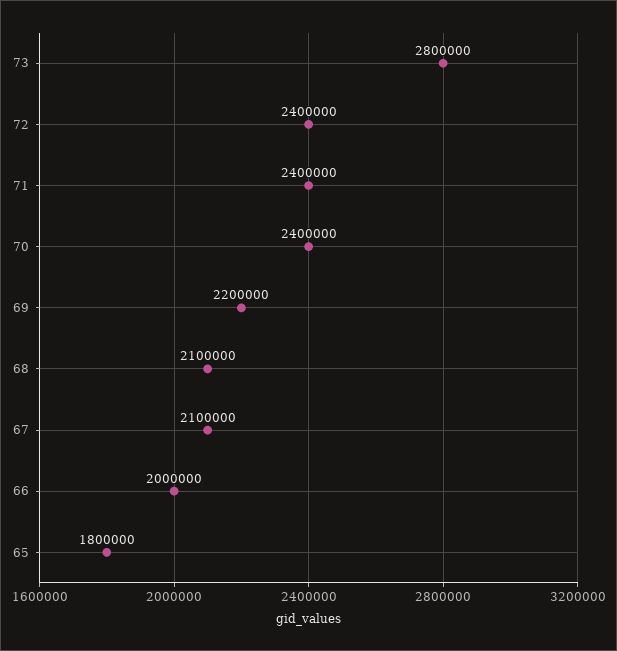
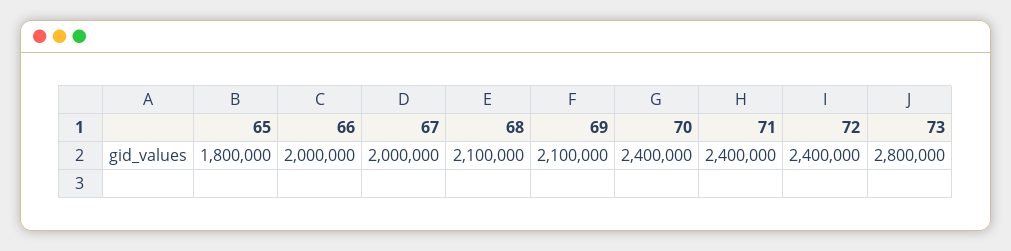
  {
    "73": 2800000,
    "72": 2400000,
    "71": 2400000,
    "70": 2400000,
-   "69": 2200000,
+   "69": 2100000,
    "68": 2100000,
-   "67": 2100000,
+   "67": 2000000,
    "66": 2000000,
    "65": 1800000
  }

